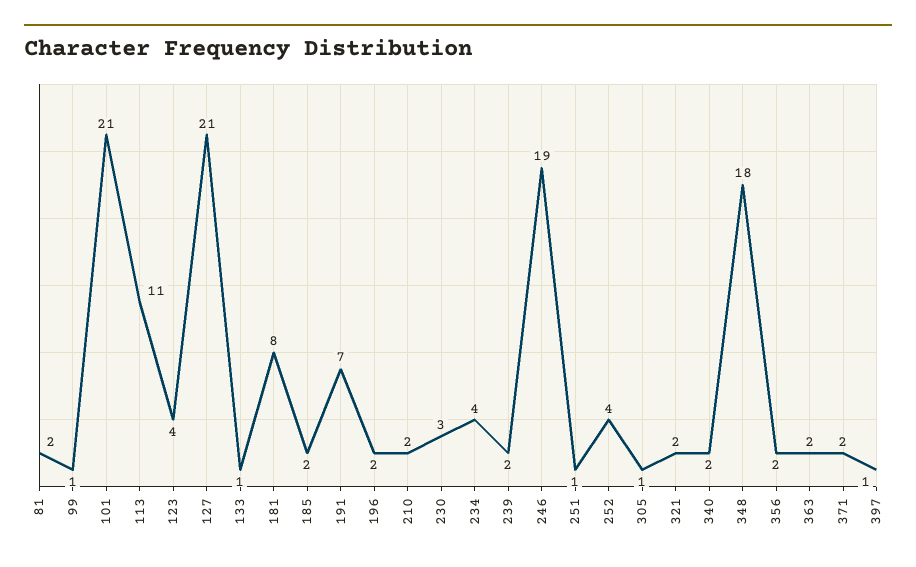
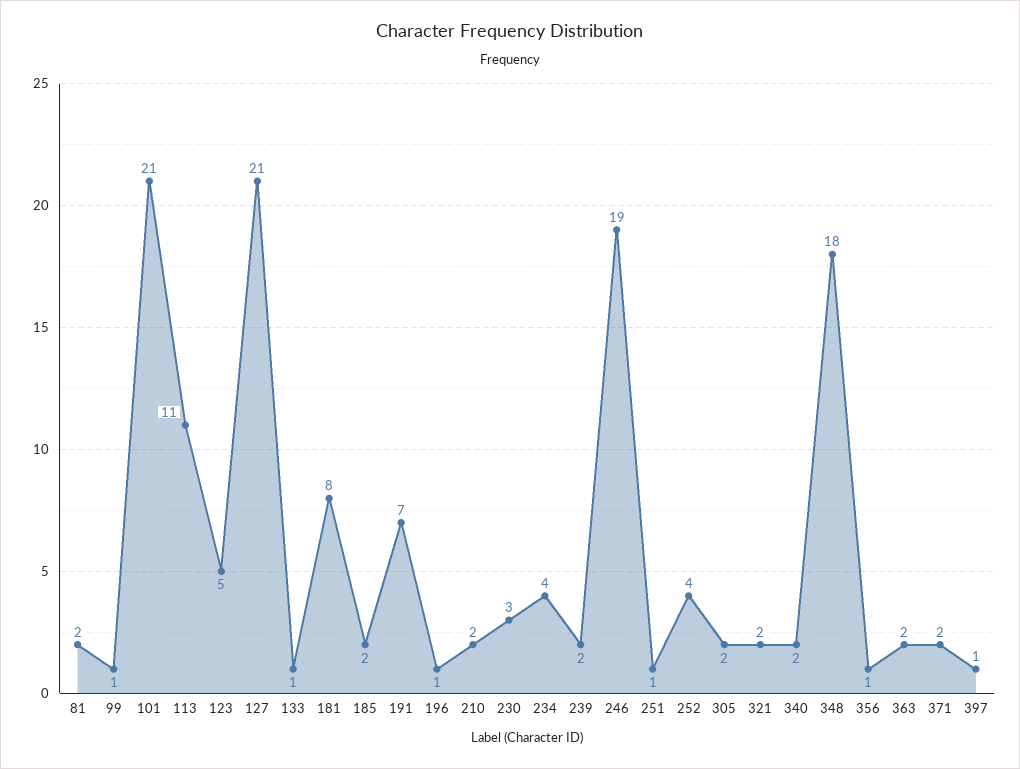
  {
    "81": 2,
    "99": 1,
    "101": 21,
    "113": 11,
-   "123": 4,
+   "123": 5,
    "127": 21,
    "133": 1,
    "181": 8,
    "185": 2,
    "191": 7,
-   "196": 2,
+   "196": 1,
    "210": 2,
    "230": 3,
    "234": 4,
    "239": 2,
    "246": 19,
    "251": 1,
    "252": 4,
-   "305": 1,
+   "305": 2,
    "321": 2,
    "340": 2,
    "348": 18,
-   "356": 2,
+   "356": 1,
    "363": 2,
    "371": 2,
    "397": 1
  }

